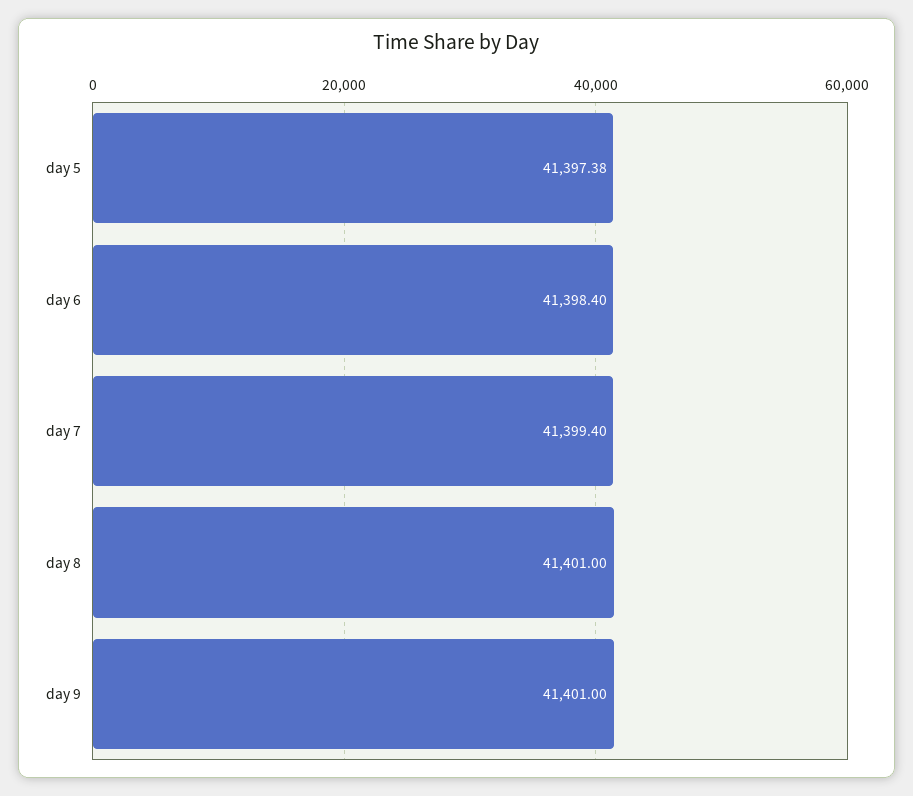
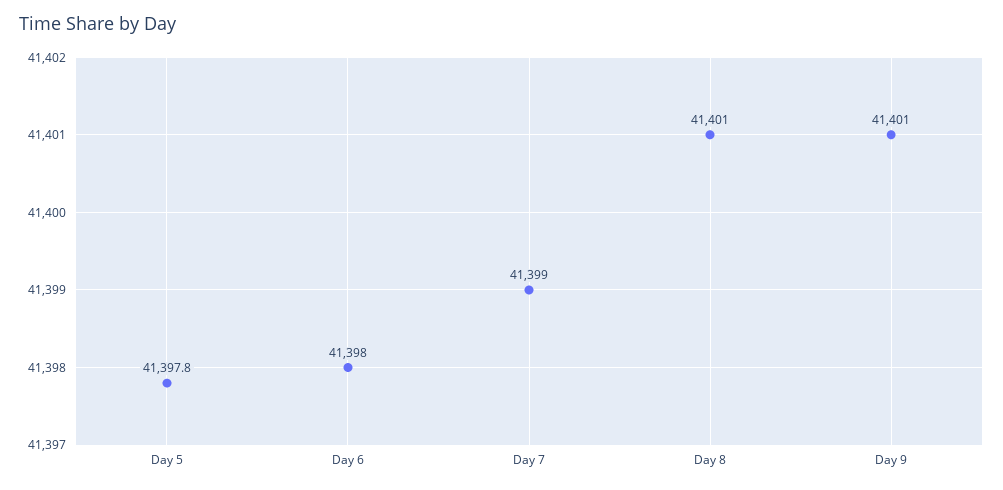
  {
-   "day 5": 41397.38,
+   "day 5": 41397.8,
-   "day 6": 41398.4,
+   "day 6": 41398,
-   "day 7": 41399.4,
+   "day 7": 41399,
    "day 8": 41401,
    "day 9": 41401
  }

